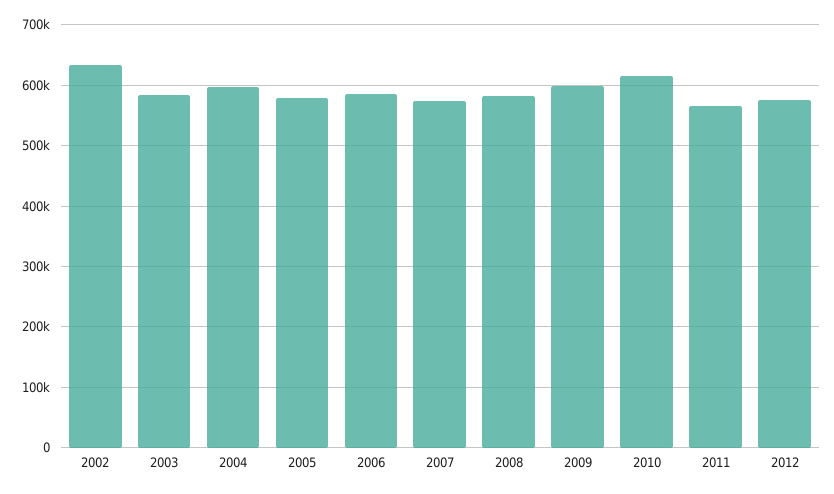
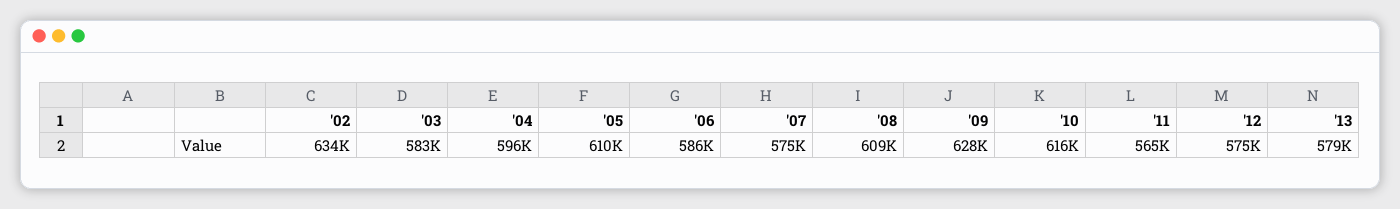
  {
    "2002": 634000,
    "2003": 583000,
    "2004": 596000,
-   "2005": 580000,
+   "2005": 610000,
    "2006": 586000,
    "2007": 575000,
-   "2008": 580000,
+   "2008": 609000,
-   "2009": 600000,
+   "2009": 628000,
    "2010": 616000,
    "2011": 565000,
-   "2012": 575000
+   "2012": 575000,
+   "'13": 579000
  }

